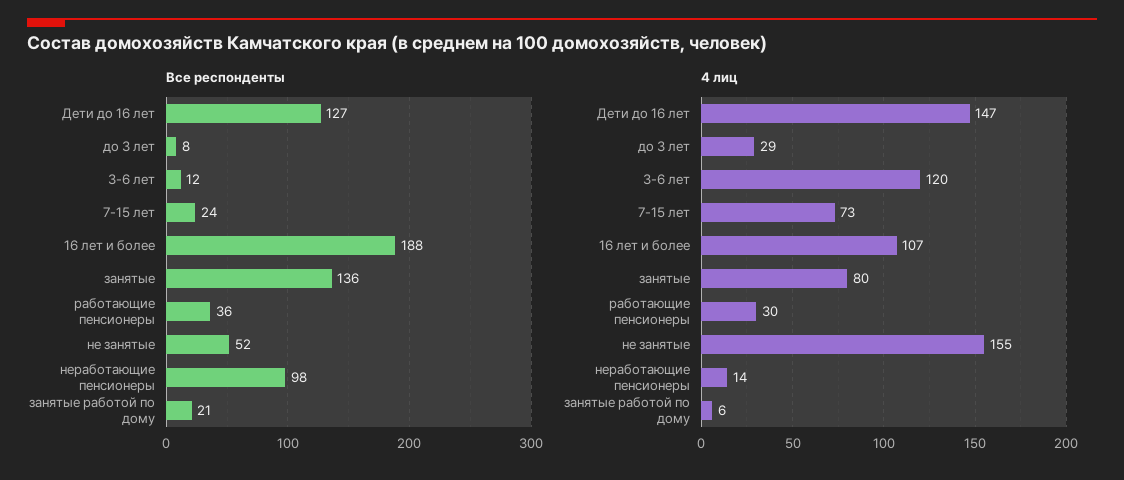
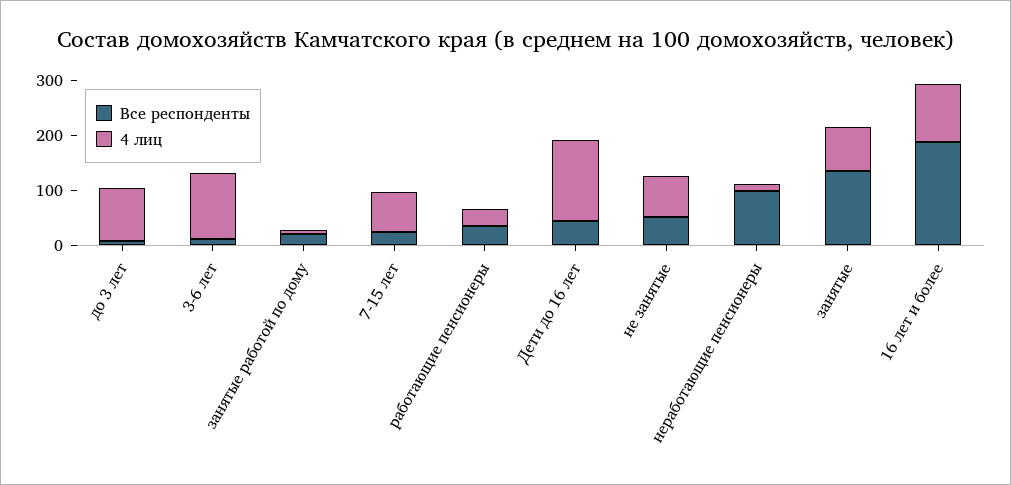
  {
    "Все респонденты": {
-     "Дети до 16 лет": 127,
+     "Дети до 16 лет": 40,
      "до 3 лет": 8,
      "3-6 лет": 12,
      "7-15 лет": 24,
      "16 лет и более": 188,
      "занятые": 136,
      "работающие пенсионеры": 36,
      "не занятые": 52,
      "неработающие пенсионеры": 98,
      "занятые работой по дому": 21
    },
    "4 лиц": {
      "Дети до 16 лет": 147,
-     "до 3 лет": 29,
+     "до 3 лет": 100,
      "3-6 лет": 120,
      "7-15 лет": 73,
      "16 лет и более": 107,
      "занятые": 80,
      "работающие пенсионеры": 30,
-     "не занятые": 155,
+     "не занятые": 80,
      "неработающие пенсионеры": 14,
      "занятые работой по дому": 6
    }
  }

